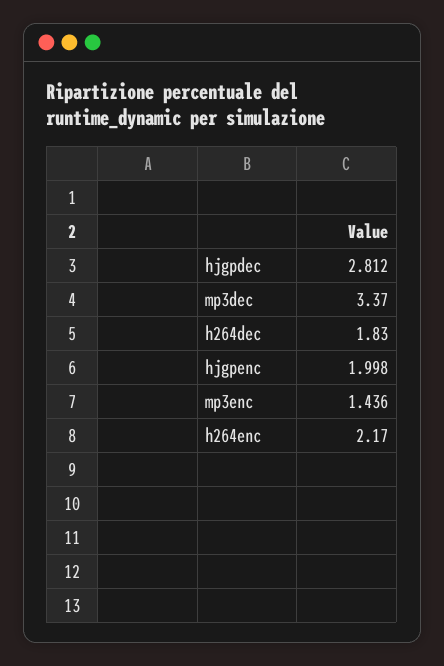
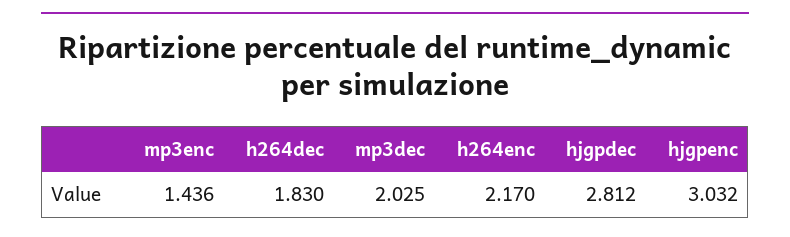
  {
    "hjgpdec": 2.812,
-   "mp3dec": 3.37,
+   "mp3dec": 2.025,
    "h264dec": 1.83,
-   "hjgpenc": 1.998,
+   "hjgpenc": 3.032,
    "mp3enc": 1.436,
    "h264enc": 2.17
  }

